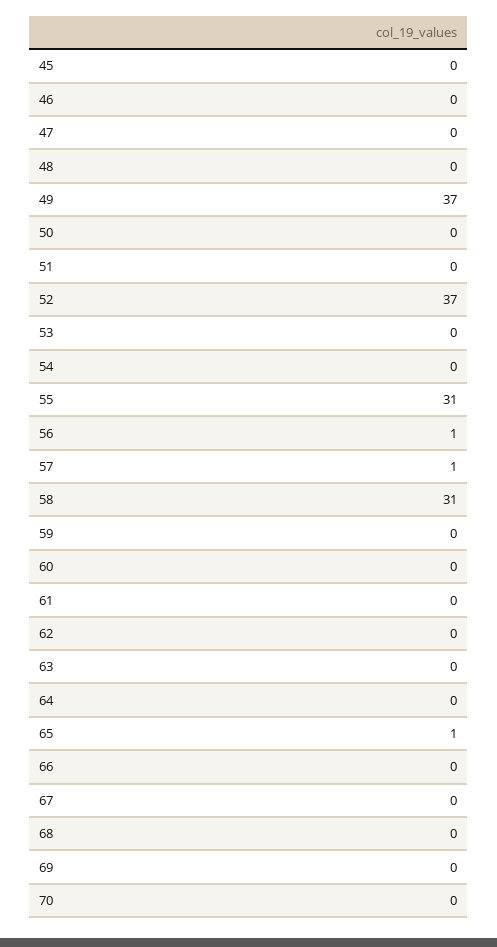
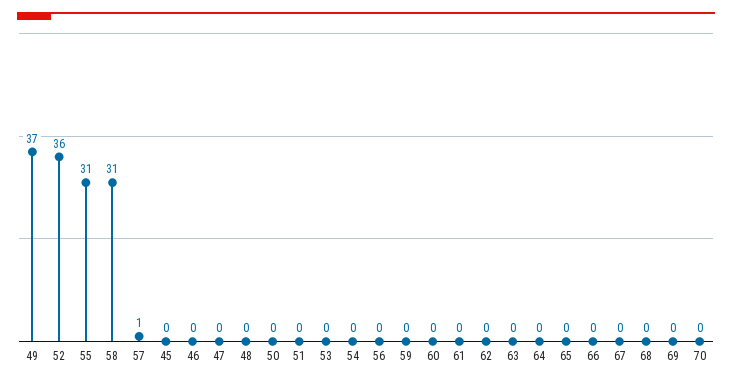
  {
    "45": 0,
    "46": 0,
    "47": 0,
    "48": 0,
    "49": 37,
    "50": 0,
    "51": 0,
-   "52": 37,
+   "52": 36,
    "53": 0,
    "54": 0,
    "55": 31,
-   "56": 1,
+   "56": 0,
    "57": 1,
    "58": 31,
    "59": 0,
    "60": 0,
    "61": 0,
    "62": 0,
    "63": 0,
    "64": 0,
-   "65": 1,
+   "65": 0,
    "66": 0,
    "67": 0,
    "68": 0,
    "69": 0,
    "70": 0
  }

